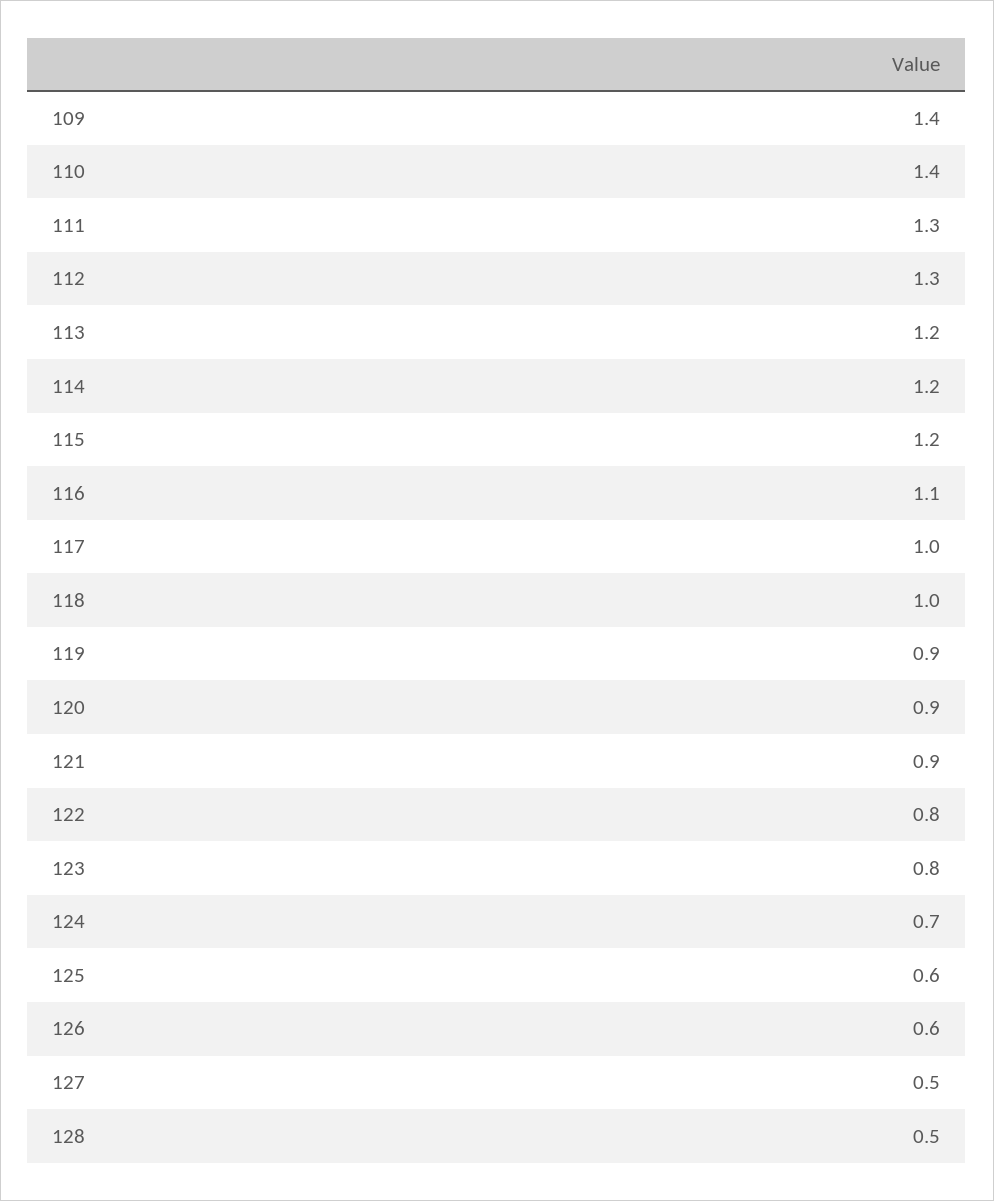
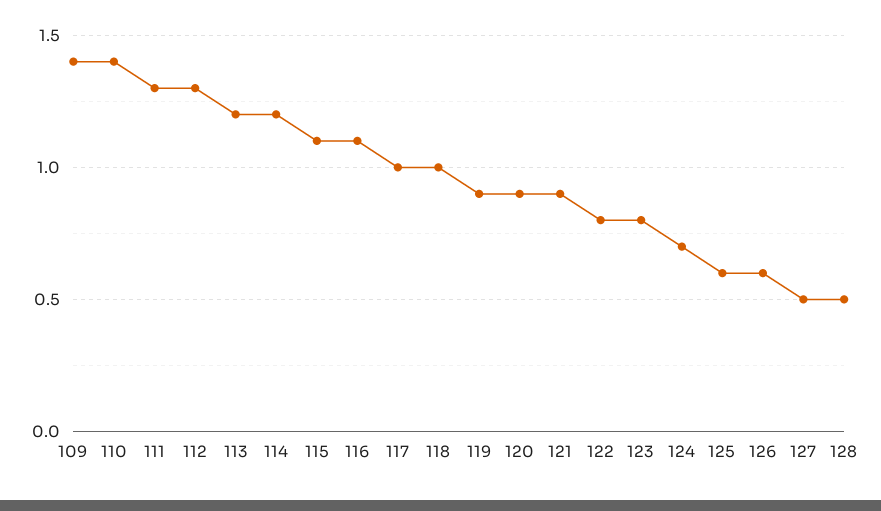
  {
    "109": 1.4,
    "110": 1.4,
    "111": 1.3,
    "112": 1.3,
    "113": 1.2,
    "114": 1.2,
-   "115": 1.2,
+   "115": 1.1,
    "116": 1.1,
    "117": 1,
    "118": 1,
    "119": 0.9,
    "120": 0.9,
    "121": 0.9,
    "122": 0.8,
    "123": 0.8,
    "124": 0.7,
    "125": 0.6,
    "126": 0.6,
    "127": 0.5,
    "128": 0.5
  }

